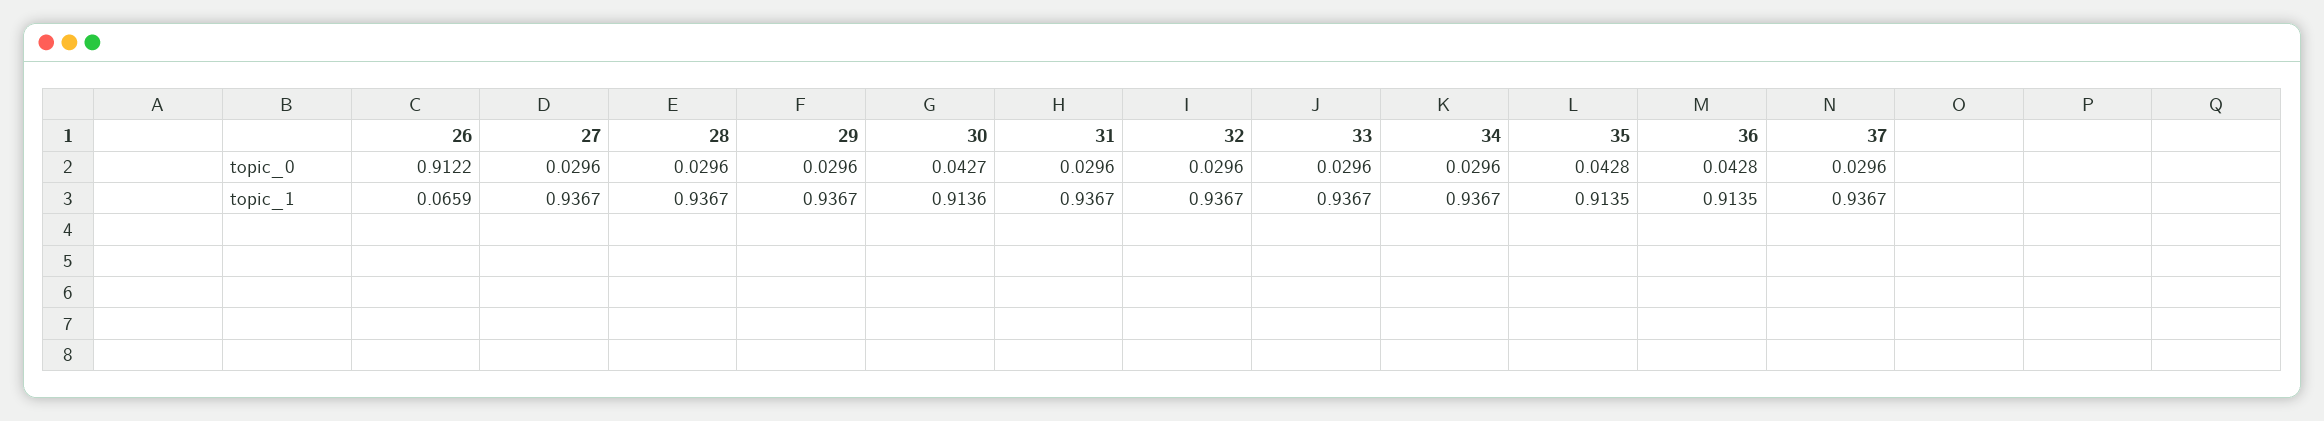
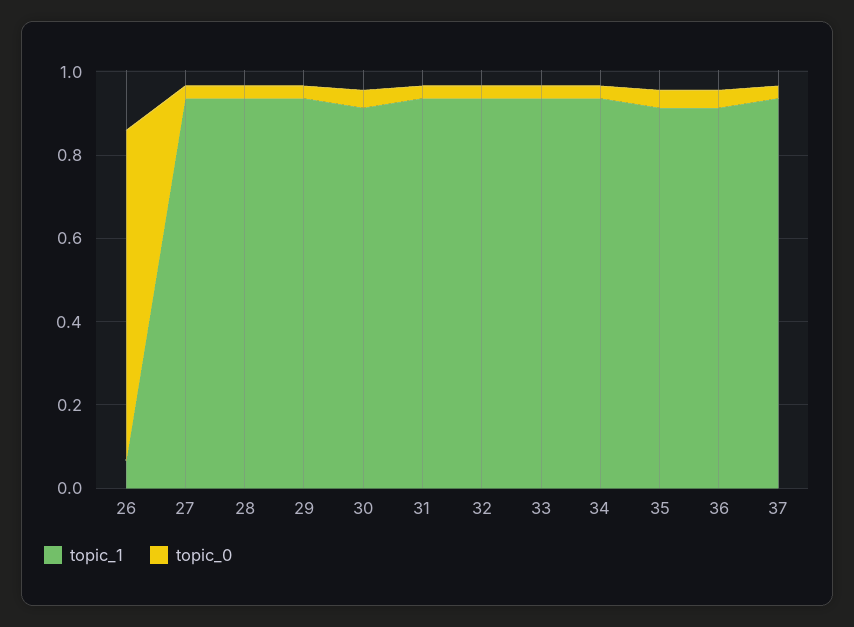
  {
    "topic_0": {
-     "26": 0.9122,
+     "26": 0.8,
      "27": 0.0296,
      "28": 0.0296,
      "29": 0.0296,
      "30": 0.0427,
      "31": 0.0296,
      "32": 0.0296,
      "33": 0.0296,
      "34": 0.0296,
      "35": 0.0428,
      "36": 0.0428,
      "37": 0.0296
    },
    "topic_1": {
      "26": 0.0659,
      "27": 0.9367,
      "28": 0.9367,
      "29": 0.9367,
      "30": 0.9136,
      "31": 0.9367,
      "32": 0.9367,
      "33": 0.9367,
      "34": 0.9367,
      "35": 0.9135,
      "36": 0.9135,
      "37": 0.9367
    }
  }

